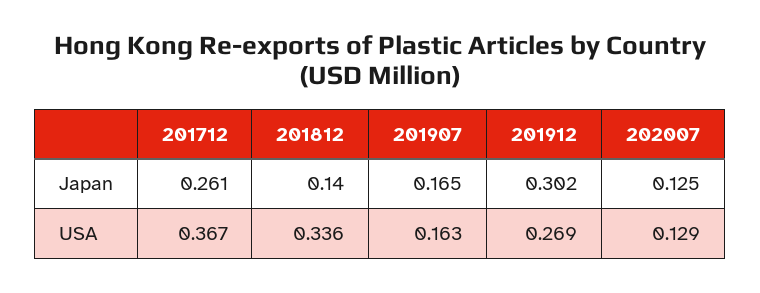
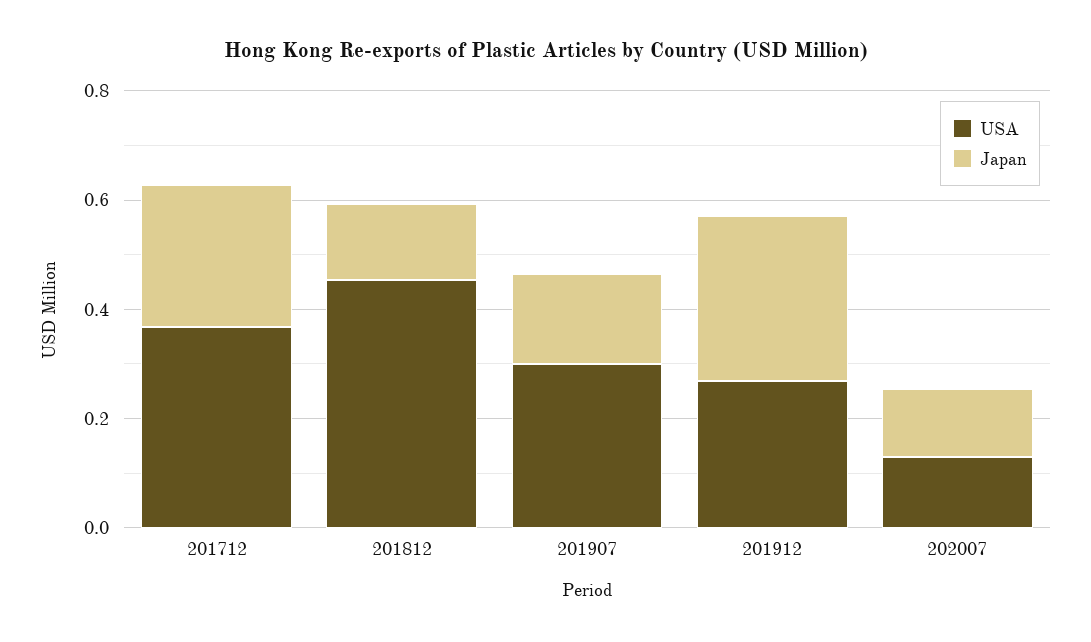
  {
    "Japan": {
      "201712": 0.261,
      "201812": 0.14,
      "201907": 0.165,
      "201912": 0.302,
      "202007": 0.125
    },
    "USA": {
      "201712": 0.367,
-     "201812": 0.336,
+     "201812": 0.45,
-     "201907": 0.163,
+     "201907": 0.3,
      "201912": 0.269,
      "202007": 0.129
    }
  }

